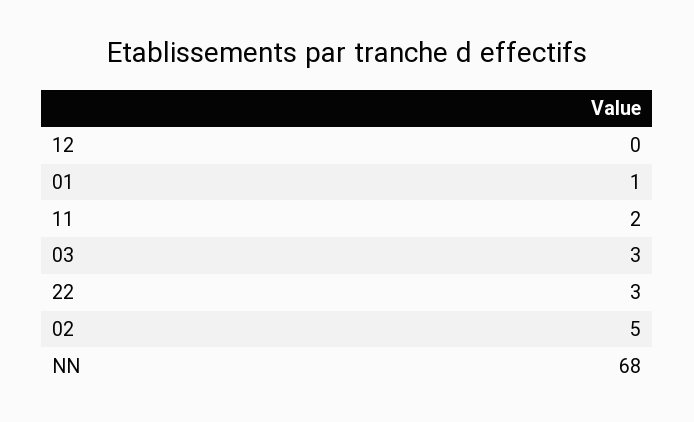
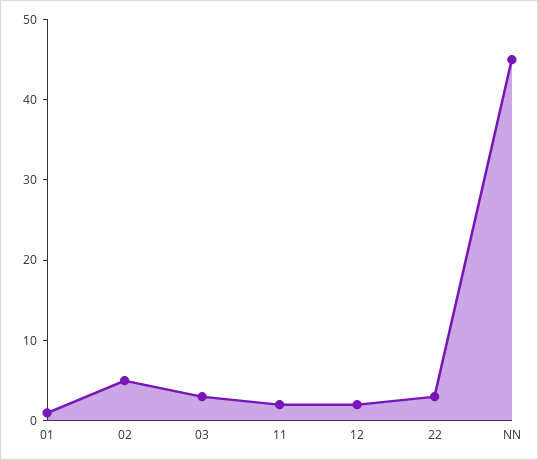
  {
-   "12": 0,
+   "12": 2,
    "01": 1,
    "11": 2,
    "03": 3,
    "22": 3,
    "02": 5,
-   "NN": 68
+   "NN": 45
  }

